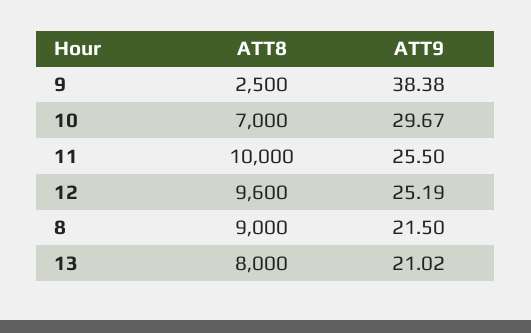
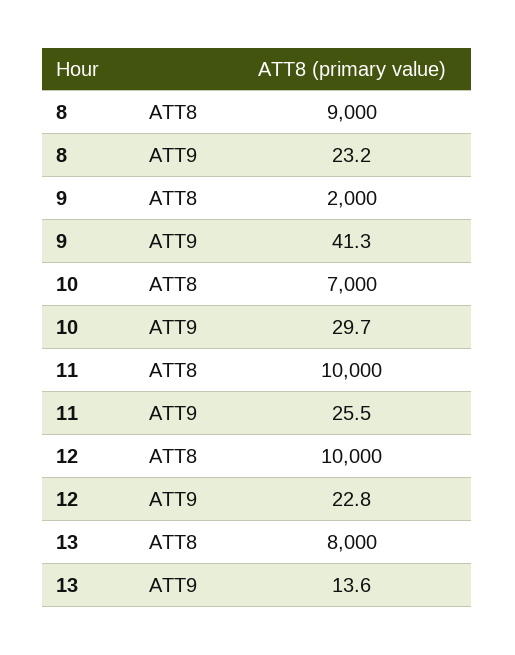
  {
    "ATT8": {
-     "9": 2500,
+     "9": 2000,
      "10": 7000,
      "11": 10000,
-     "12": 9600,
+     "12": 10000,
      "8": 9000,
      "13": 8000
    },
    "ATT9": {
-     "9": 38.38,
+     "9": 41.3,
      "10": 29.67,
      "11": 25.5,
-     "12": 25.19,
+     "12": 22.8,
-     "8": 21.5,
+     "8": 23.2,
-     "13": 21.02
+     "13": 13.6
    }
  }

